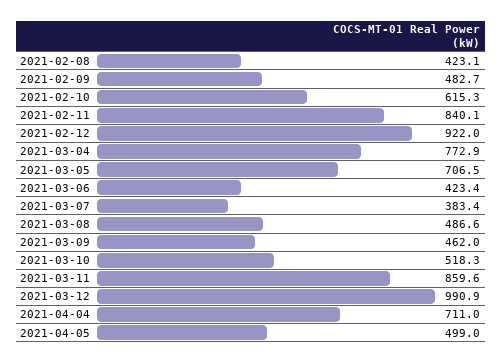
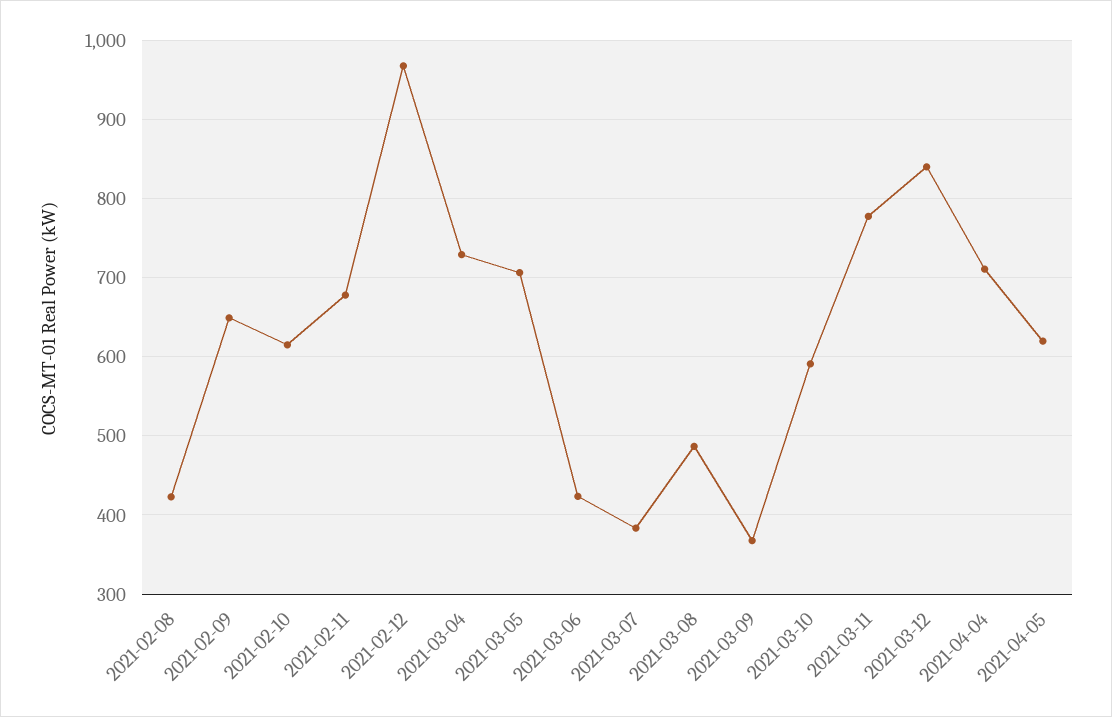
  {
    "2021-02-08": 423.1,
-   "2021-02-09": 482.7,
+   "2021-02-09": 650,
    "2021-02-10": 615.3,
-   "2021-02-11": 840.1,
+   "2021-02-11": 680,
-   "2021-02-12": 922,
+   "2021-02-12": 970,
-   "2021-03-04": 772.9,
+   "2021-03-04": 730,
    "2021-03-05": 706.5,
    "2021-03-06": 423.4,
    "2021-03-07": 383.4,
    "2021-03-08": 486.6,
-   "2021-03-09": 462,
+   "2021-03-09": 370,
-   "2021-03-10": 518.3,
+   "2021-03-10": 590,
-   "2021-03-11": 859.6,
+   "2021-03-11": 780,
-   "2021-03-12": 990.9,
+   "2021-03-12": 840,
    "2021-04-04": 711,
-   "2021-04-05": 499
+   "2021-04-05": 620
  }

